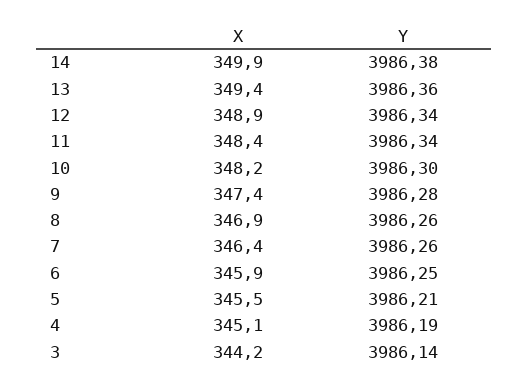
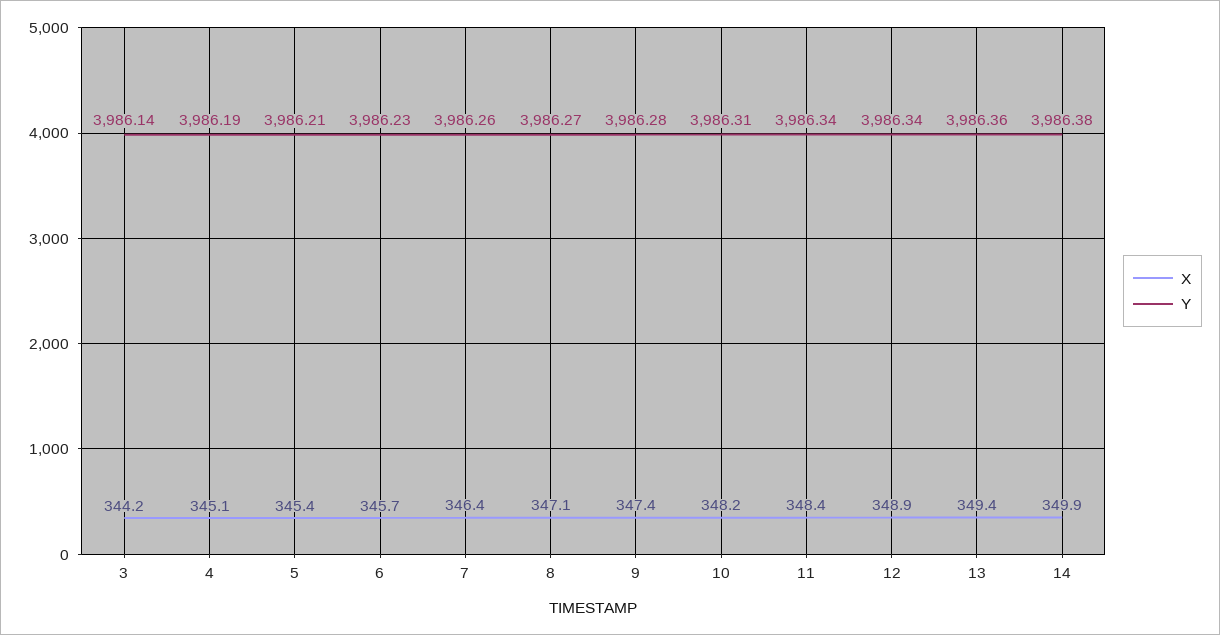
  {
    "X": {
      "14": 349.9,
      "13": 349.4,
      "12": 348.9,
      "11": 348.4,
      "10": 348.2,
      "9": 347.4,
-     "8": 346.9,
+     "8": 347.1,
      "7": 346.4,
-     "6": 345.9,
+     "6": 345.7,
-     "5": 345.5,
+     "5": 345.4,
      "4": 345.1,
      "3": 344.2
    },
    "Y": {
      "14": 3986.38,
      "13": 3986.36,
      "12": 3986.34,
      "11": 3986.34,
-     "10": 3986.3,
+     "10": 3986.31,
      "9": 3986.28,
-     "8": 3986.26,
+     "8": 3986.27,
      "7": 3986.26,
-     "6": 3986.25,
+     "6": 3986.23,
      "5": 3986.21,
      "4": 3986.19,
      "3": 3986.14
    }
  }

